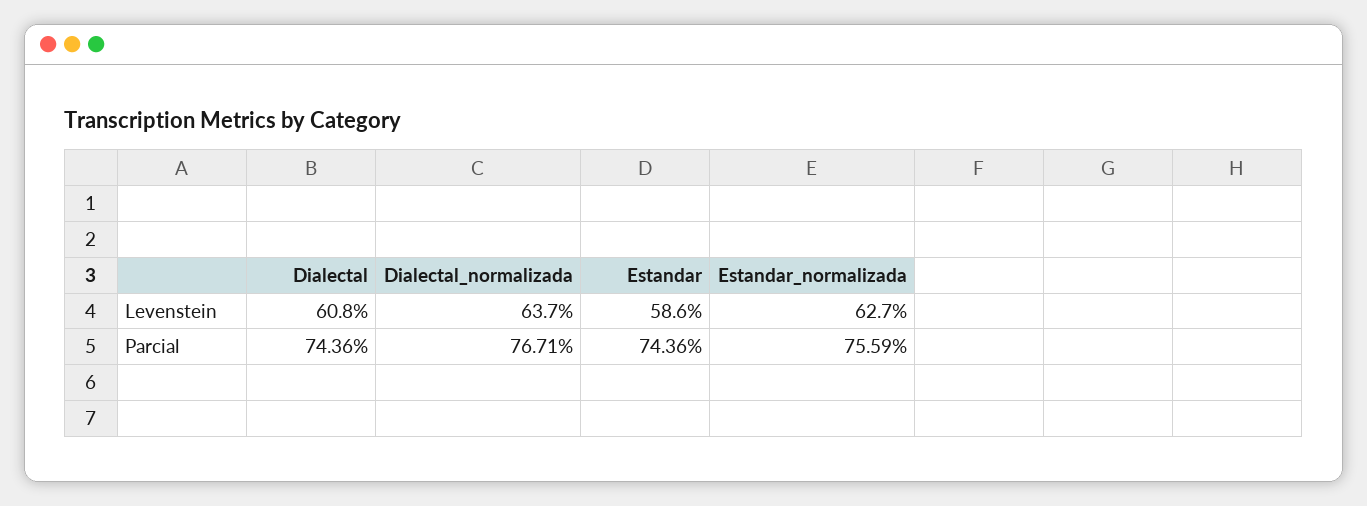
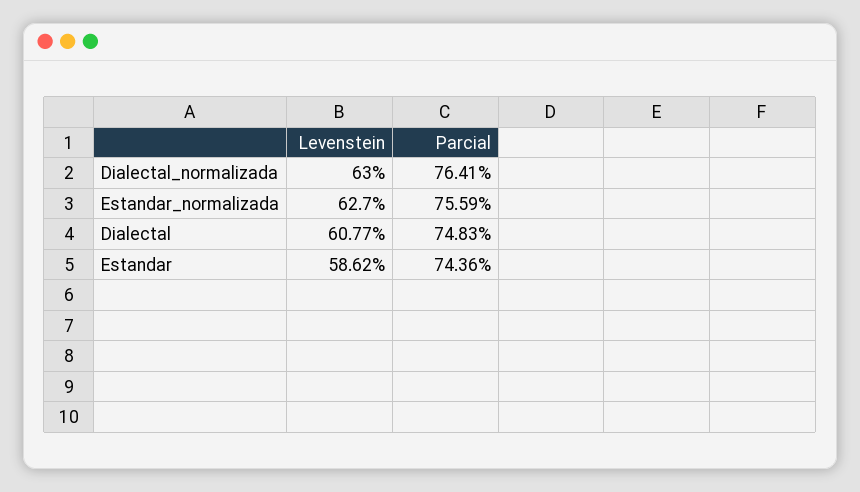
  {
    "Dialectal": {
      "Levenstein": 60.77,
-     "Parcial": 74.36
+     "Parcial": 74.83
    },
    "Dialectal_normalizada": {
-     "Levenstein": 63.7,
+     "Levenstein": 63,
-     "Parcial": 76.71
+     "Parcial": 76.41
    },
    "Estandar": {
      "Levenstein": 58.62,
      "Parcial": 74.36
    },
    "Estandar_normalizada": {
      "Levenstein": 62.7,
      "Parcial": 75.59
    }
  }

